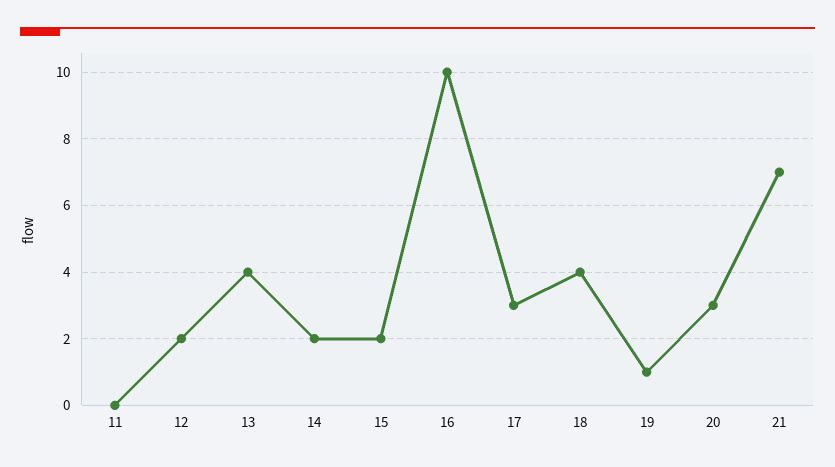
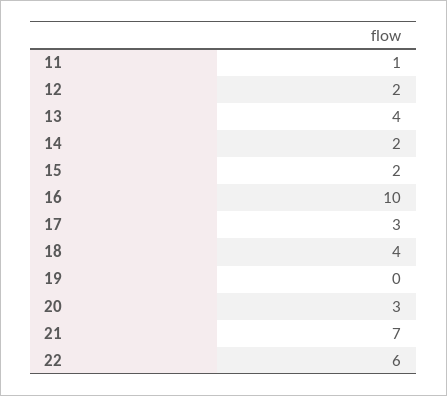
  {
-   "11": 0,
+   "11": 1,
    "12": 2,
    "13": 4,
    "14": 2,
    "15": 2,
    "16": 10,
    "17": 3,
    "18": 4,
-   "19": 1,
+   "19": 0,
    "20": 3,
-   "21": 7
+   "21": 7,
+   "22": 6
  }

